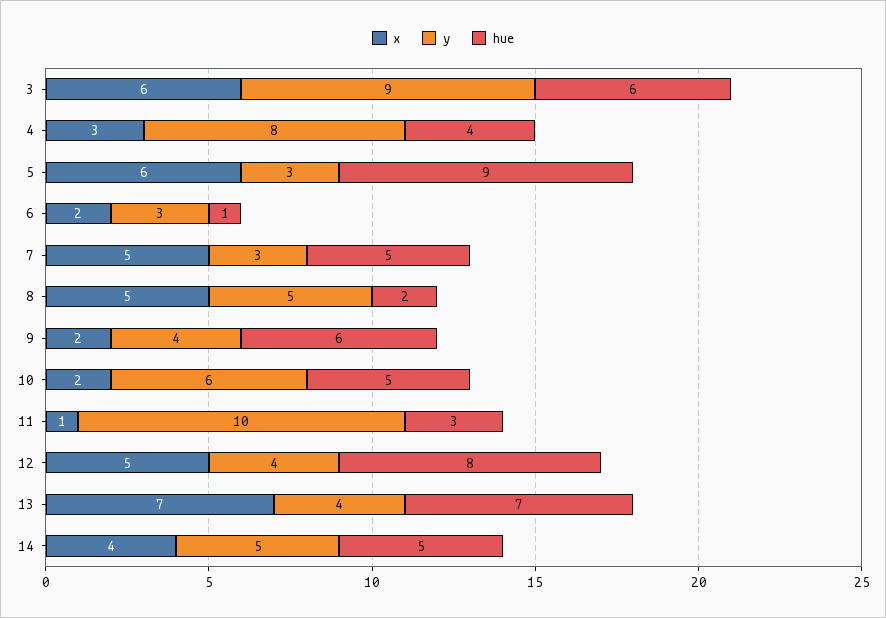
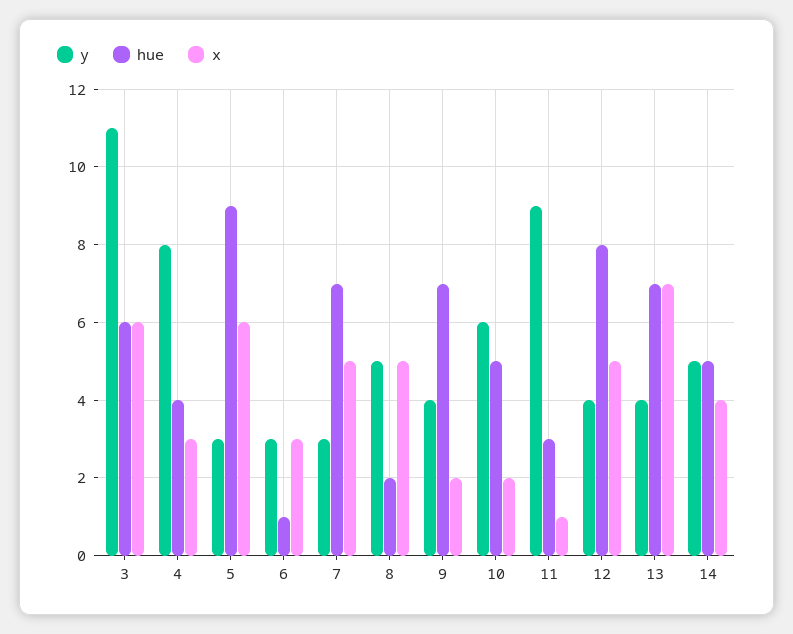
  {
    "x": {
      "3": 6,
      "4": 3,
      "5": 6,
-     "6": 2,
+     "6": 3,
      "7": 5,
      "8": 5,
      "9": 2,
      "10": 2,
      "11": 1,
      "12": 5,
      "13": 7,
      "14": 4
    },
    "y": {
-     "3": 9,
+     "3": 11,
      "4": 8,
      "5": 3,
      "6": 3,
      "7": 3,
      "8": 5,
      "9": 4,
      "10": 6,
-     "11": 10,
+     "11": 9,
      "12": 4,
      "13": 4,
      "14": 5
    },
    "hue": {
      "3": 6,
      "4": 4,
      "5": 9,
      "6": 1,
-     "7": 5,
+     "7": 7,
      "8": 2,
-     "9": 6,
+     "9": 7,
      "10": 5,
      "11": 3,
      "12": 8,
      "13": 7,
      "14": 5
    }
  }

